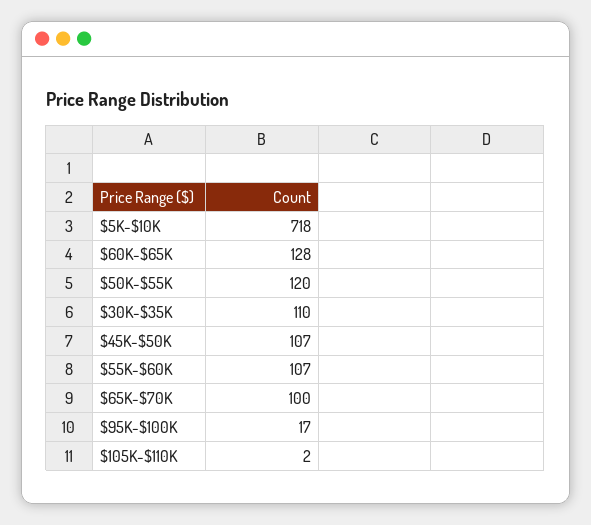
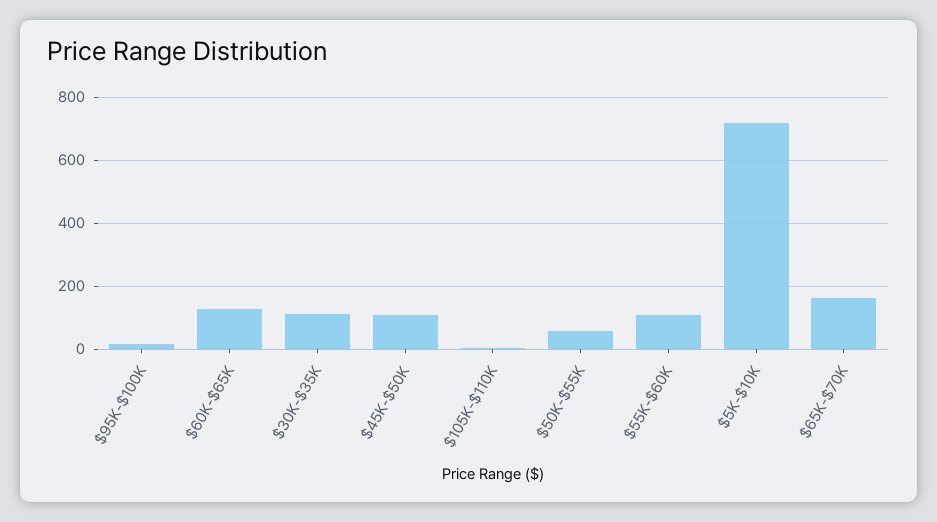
  {
    "$5K-$10K": 718,
    "$60K-$65K": 128,
-   "$50K-$55K": 120,
+   "$50K-$55K": 60,
    "$30K-$35K": 110,
    "$45K-$50K": 107,
    "$55K-$60K": 107,
-   "$65K-$70K": 100,
+   "$65K-$70K": 160,
    "$95K-$100K": 17,
    "$105K-$110K": 2
  }

